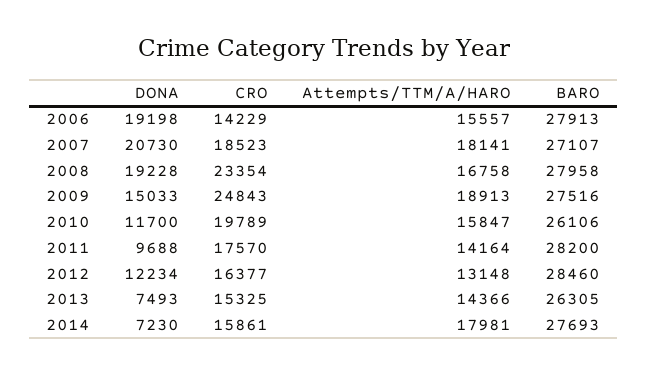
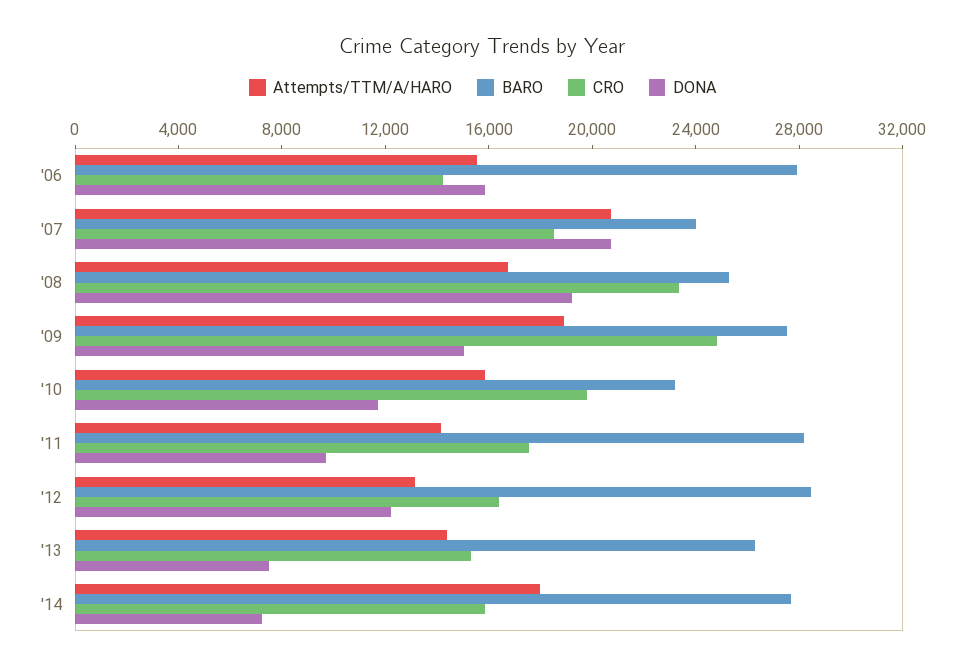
  {
    "DONA": {
-     "2006": 19198,
+     "2006": 16000,
      "2007": 20730,
      "2008": 19228,
      "2009": 15033,
      "2010": 11700,
      "2011": 9688,
      "2012": 12234,
      "2013": 7493,
      "2014": 7230
    },
    "CRO": {
      "2006": 14229,
      "2007": 18523,
      "2008": 23354,
      "2009": 24843,
      "2010": 19789,
      "2011": 17570,
      "2012": 16377,
      "2013": 15325,
      "2014": 15861
    },
    "Attempts/TTM/A/HARO": {
      "2006": 15557,
-     "2007": 18141,
+     "2007": 21000,
      "2008": 16758,
      "2009": 18913,
      "2010": 15847,
      "2011": 14164,
      "2012": 13148,
      "2013": 14366,
      "2014": 17981
    },
    "BARO": {
      "2006": 27913,
-     "2007": 27107,
+     "2007": 24000,
-     "2008": 27958,
+     "2008": 25000,
      "2009": 27516,
-     "2010": 26106,
+     "2010": 23000,
      "2011": 28200,
      "2012": 28460,
      "2013": 26305,
      "2014": 27693
    }
  }

